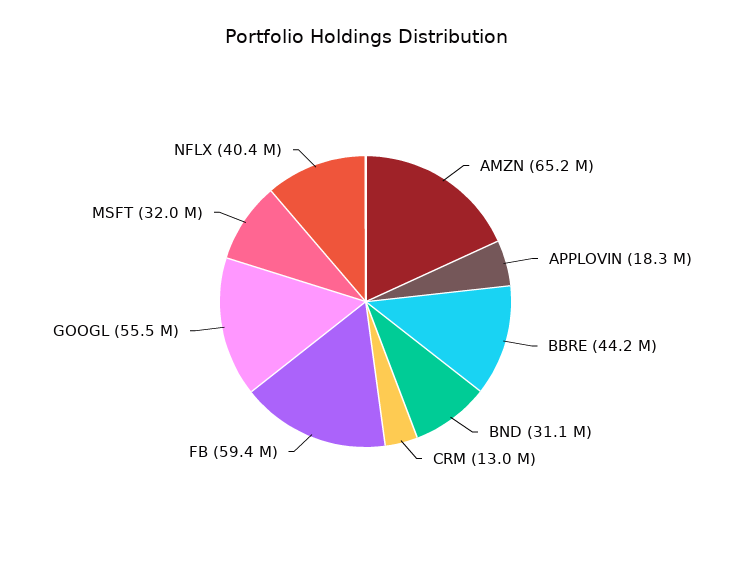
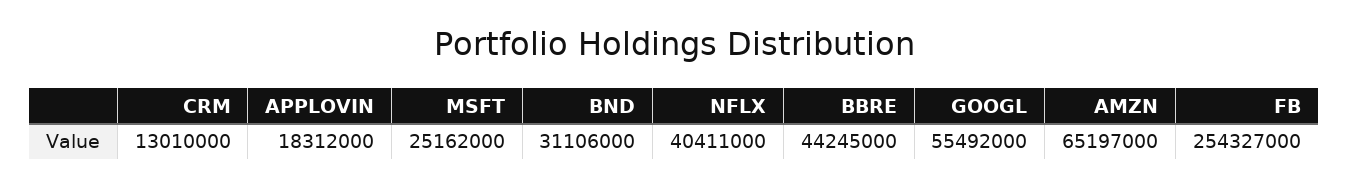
  {
    "AMZN": 65197000,
    "APPLOVIN": 18312000,
    "BBRE": 44245000,
    "BND": 31106000,
    "CRM": 13010000,
-   "FB": 59400000,
+   "FB": 254327000,
    "GOOGL": 55492000,
-   "MSFT": 32000000,
+   "MSFT": 25162000,
    "NFLX": 40411000
  }

